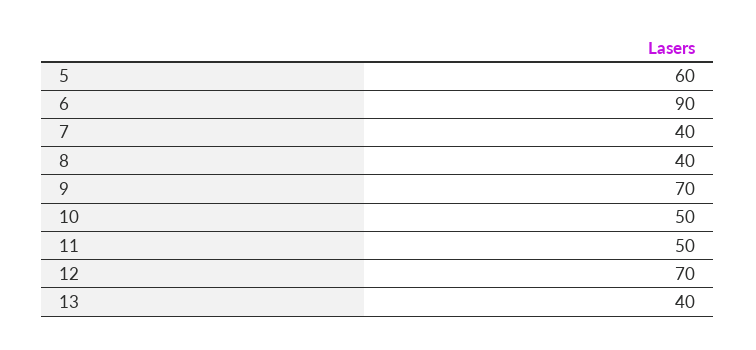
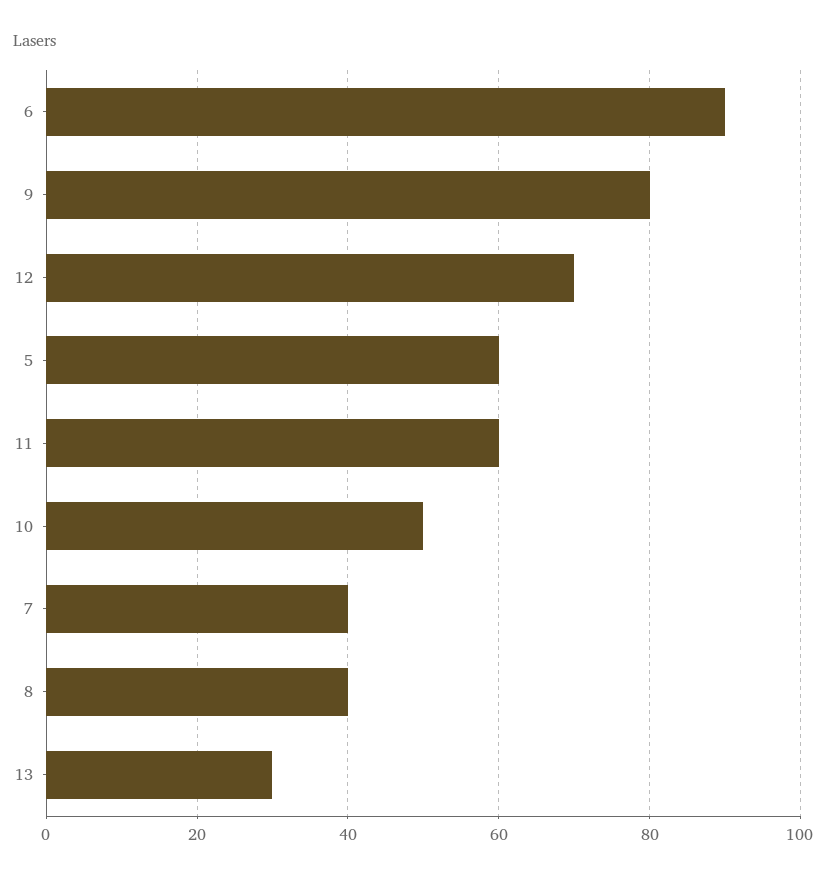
  {
    "5": 60,
    "6": 90,
    "7": 40,
    "8": 40,
-   "9": 70,
+   "9": 80,
    "10": 50,
-   "11": 50,
+   "11": 60,
    "12": 70,
-   "13": 40
+   "13": 30
  }

